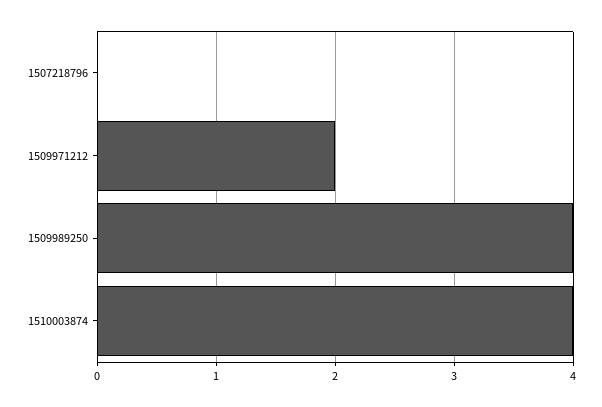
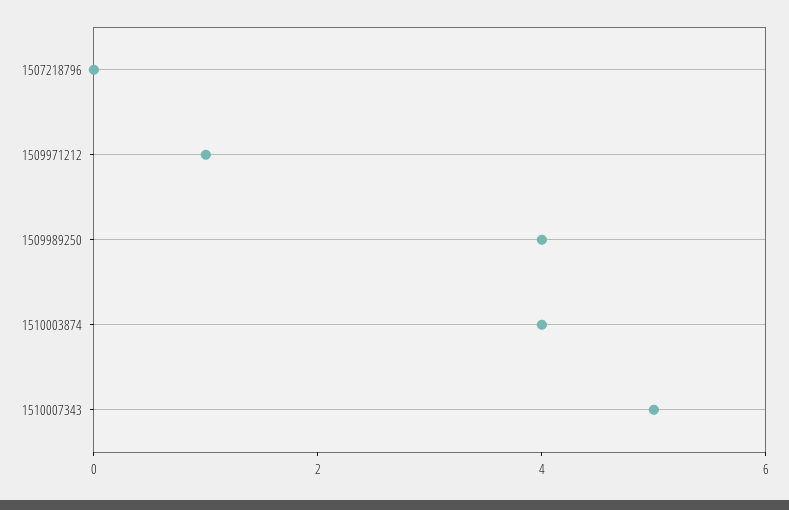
  {
    "1507218796": 0,
-   "1509971212": 2,
+   "1509971212": 1,
    "1509989250": 4,
-   "1510003874": 4
+   "1510003874": 4,
+   "1510007343": 5
  }

